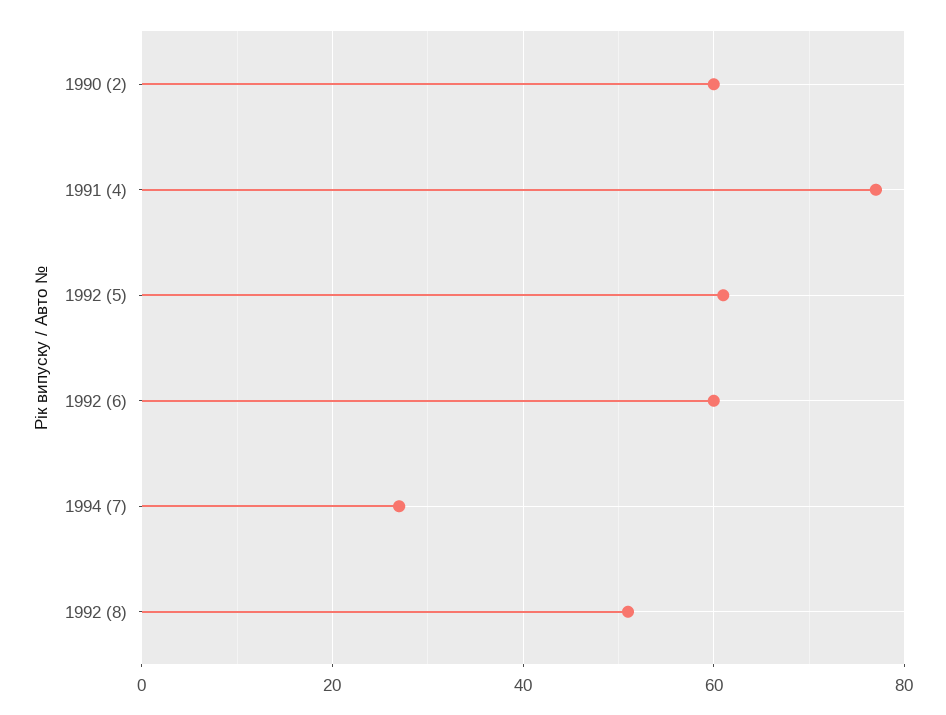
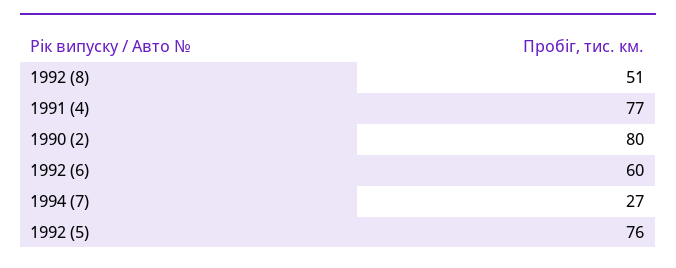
  {
-   "1990 (2)": 60,
+   "1990 (2)": 80,
    "1991 (4)": 77,
-   "1992 (5)": 60,
+   "1992 (5)": 76,
    "1992 (6)": 60,
    "1994 (7)": 27,
    "1992 (8)": 51
  }

